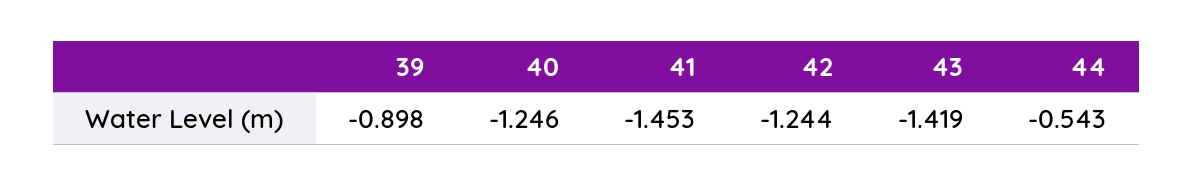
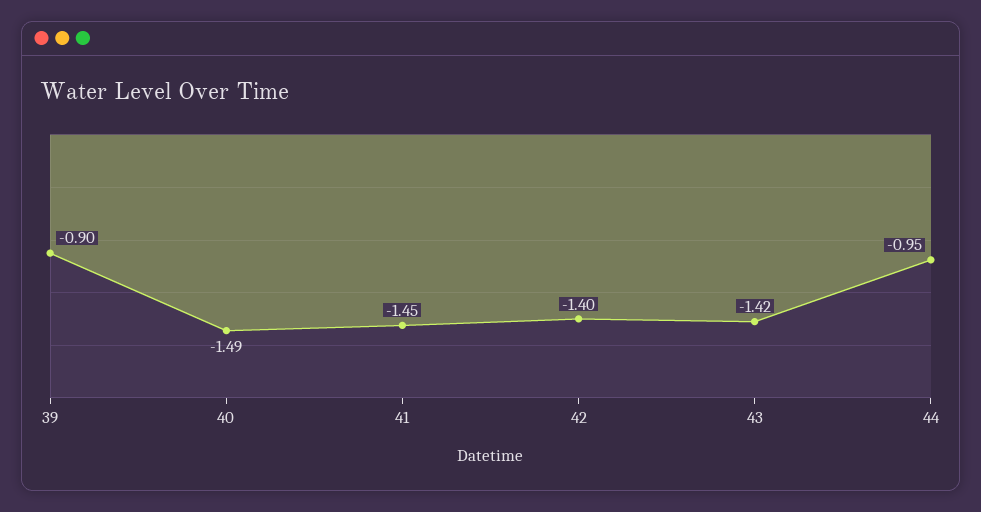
  {
    "39": -0.898,
-   "40": -1.246,
+   "40": -1.49,
    "41": -1.453,
-   "42": -1.244,
+   "42": -1.4,
    "43": -1.419,
-   "44": -0.543
+   "44": -0.95
  }

